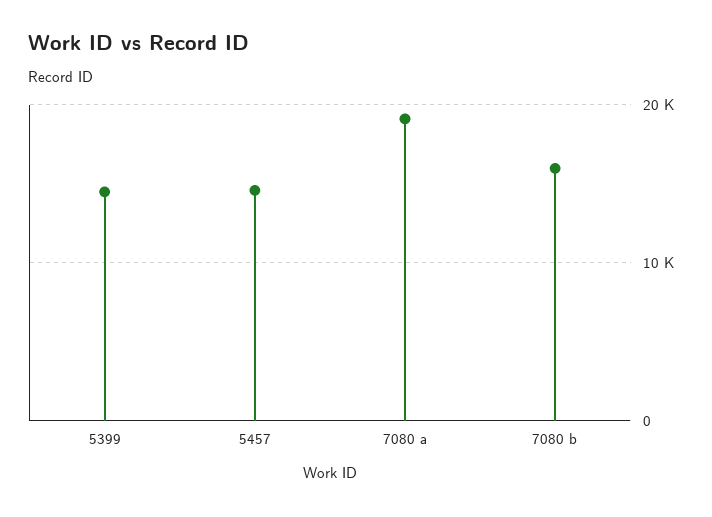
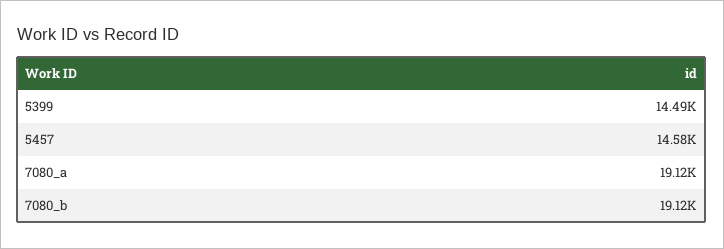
  {
    "5399": 14490,
    "5457": 14580,
    "7080 a": 19120,
-   "7080 b": 16000
+   "7080 b": 19120
  }

